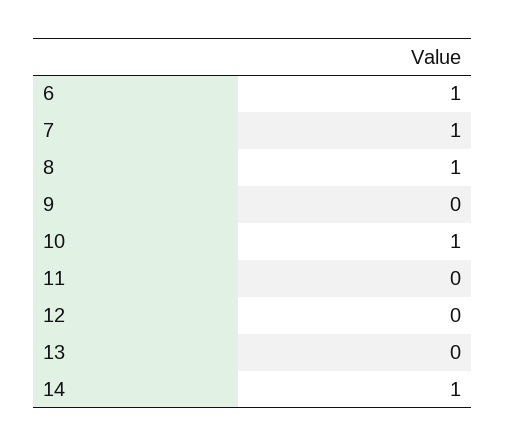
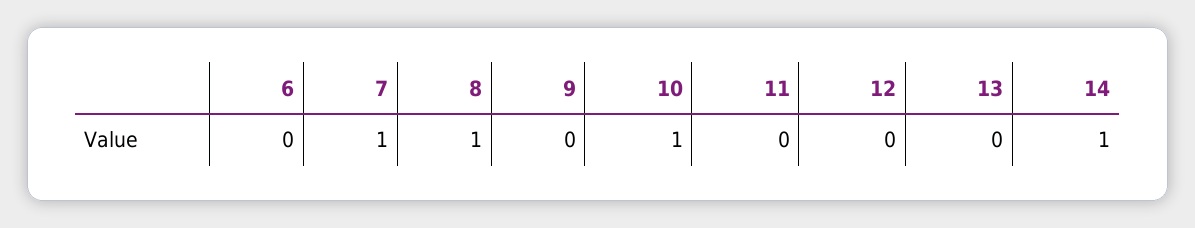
  {
-   "6": 1,
+   "6": 0,
    "7": 1,
    "8": 1,
    "9": 0,
    "10": 1,
    "11": 0,
    "12": 0,
    "13": 0,
    "14": 1
  }

